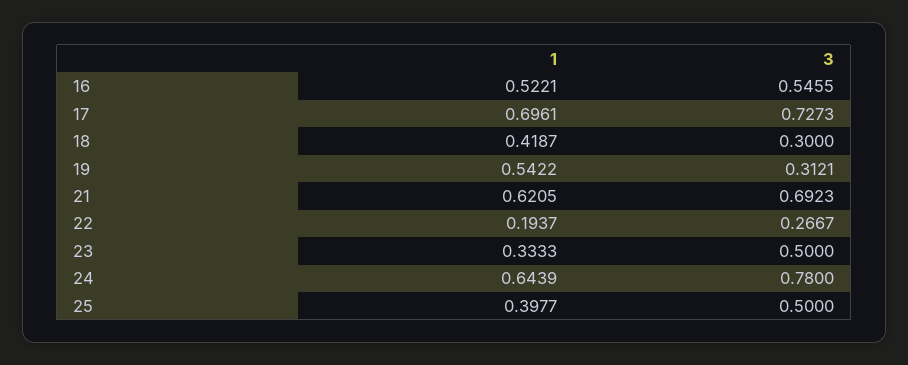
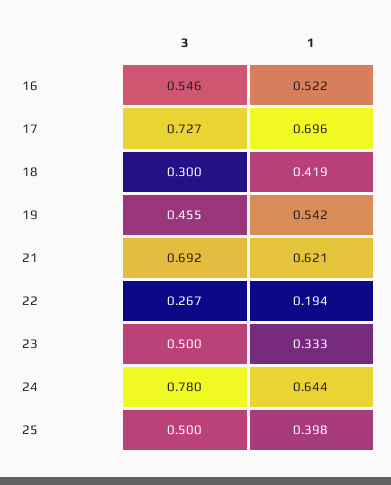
  {
    "1": {
      "16": 0.5221,
      "17": 0.6961,
      "18": 0.4187,
      "19": 0.5422,
      "21": 0.6205,
      "22": 0.1937,
      "23": 0.3333,
      "24": 0.6439,
      "25": 0.3977
    },
    "3": {
      "16": 0.5455,
      "17": 0.7273,
      "18": 0.3,
-     "19": 0.3121,
+     "19": 0.455,
      "21": 0.6923,
      "22": 0.2667,
      "23": 0.5,
      "24": 0.78,
      "25": 0.5
    }
  }

